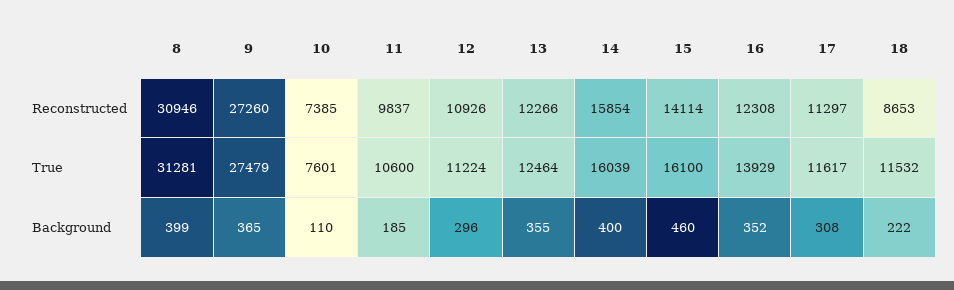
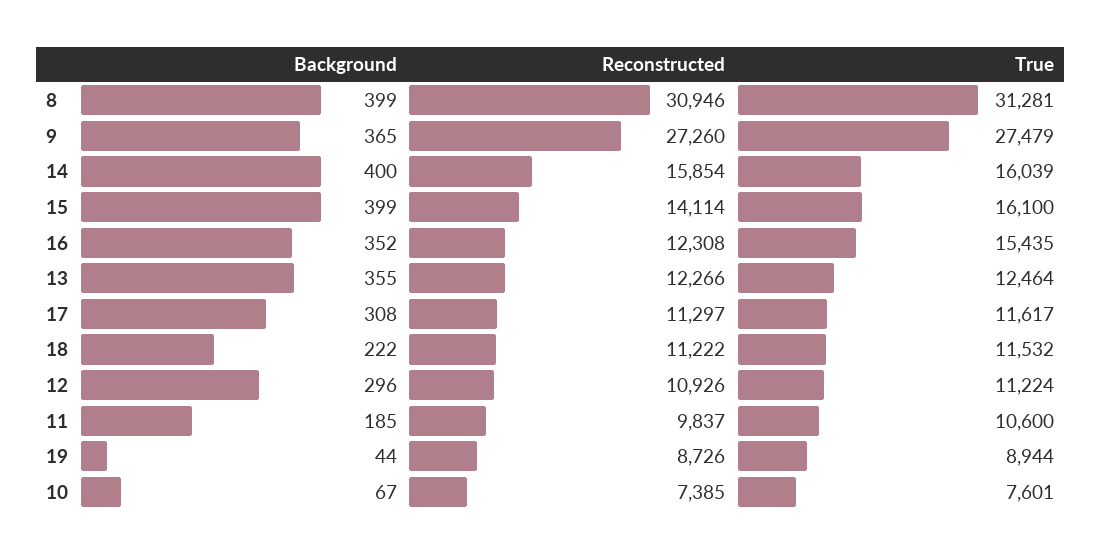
  {
    "8": {
      "Reconstructed": 30946,
      "True": 31281,
      "Background": 399
    },
    "9": {
      "Reconstructed": 27260,
      "True": 27479,
      "Background": 365
    },
    "10": {
      "Reconstructed": 7385,
      "True": 7601,
-     "Background": 110
+     "Background": 67
    },
    "11": {
      "Reconstructed": 9837,
      "True": 10600,
      "Background": 185
    },
    "12": {
      "Reconstructed": 10926,
      "True": 11224,
      "Background": 296
    },
    "13": {
      "Reconstructed": 12266,
      "True": 12464,
      "Background": 355
    },
    "14": {
      "Reconstructed": 15854,
      "True": 16039,
      "Background": 400
    },
    "15": {
      "Reconstructed": 14114,
      "True": 16100,
-     "Background": 460
+     "Background": 399
    },
    "16": {
      "Reconstructed": 12308,
-     "True": 13929,
+     "True": 15435,
      "Background": 352
    },
    "17": {
      "Reconstructed": 11297,
      "True": 11617,
      "Background": 308
    },
    "18": {
-     "Reconstructed": 8653,
+     "Reconstructed": 11222,
      "True": 11532,
      "Background": 222
-   }
+   },
+   "19": {
+     "Background": 44,
+     "Reconstructed": 8726,
+     "True": 8944
+   }
  }

